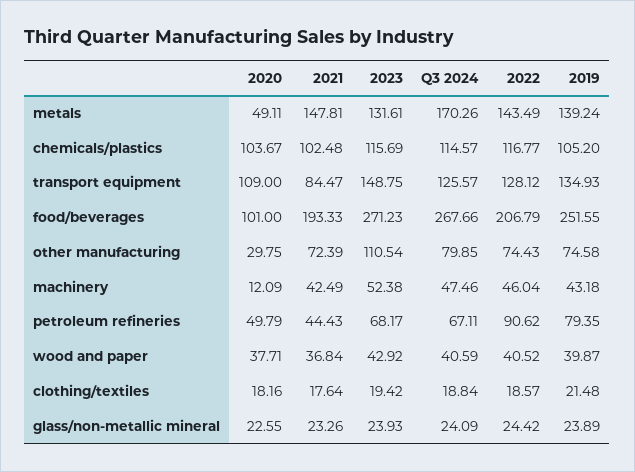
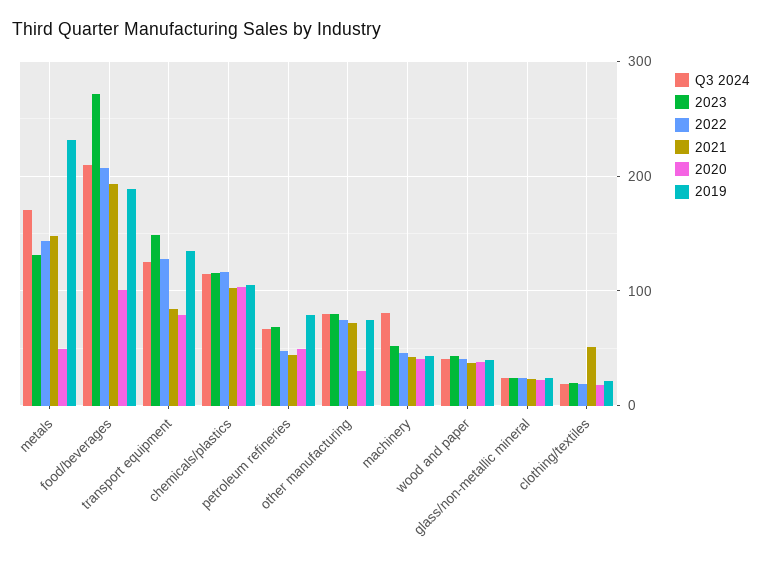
  {
    "2020": {
      "metals": 49.11,
      "chemicals/plastics": 103.67,
-     "transport equipment": 109,
+     "transport equipment": 80,
      "food/beverages": 101,
      "other manufacturing": 29.75,
-     "machinery": 12.09,
+     "machinery": 40,
      "petroleum refineries": 49.79,
      "wood and paper": 37.71,
      "clothing/textiles": 18.16,
      "glass/non-metallic mineral": 22.55
    },
    "2021": {
      "metals": 147.81,
      "chemicals/plastics": 102.48,
      "transport equipment": 84.47,
      "food/beverages": 193.33,
      "other manufacturing": 72.39,
      "machinery": 42.49,
      "petroleum refineries": 44.43,
      "wood and paper": 36.84,
-     "clothing/textiles": 17.64,
+     "clothing/textiles": 50,
      "glass/non-metallic mineral": 23.26
    },
    "2023": {
      "metals": 131.61,
      "chemicals/plastics": 115.69,
      "transport equipment": 148.75,
      "food/beverages": 271.23,
-     "other manufacturing": 110.54,
+     "other manufacturing": 80,
      "machinery": 52.38,
      "petroleum refineries": 68.17,
      "wood and paper": 42.92,
      "clothing/textiles": 19.42,
      "glass/non-metallic mineral": 23.93
    },
    "Q3 2024": {
      "metals": 170.26,
      "chemicals/plastics": 114.57,
      "transport equipment": 125.57,
-     "food/beverages": 267.66,
+     "food/beverages": 210,
      "other manufacturing": 79.85,
-     "machinery": 47.46,
+     "machinery": 80,
      "petroleum refineries": 67.11,
      "wood and paper": 40.59,
      "clothing/textiles": 18.84,
      "glass/non-metallic mineral": 24.09
    },
    "2022": {
      "metals": 143.49,
      "chemicals/plastics": 116.77,
      "transport equipment": 128.12,
      "food/beverages": 206.79,
      "other manufacturing": 74.43,
      "machinery": 46.04,
-     "petroleum refineries": 90.62,
+     "petroleum refineries": 50,
      "wood and paper": 40.52,
      "clothing/textiles": 18.57,
      "glass/non-metallic mineral": 24.42
    },
    "2019": {
-     "metals": 139.24,
+     "metals": 230,
      "chemicals/plastics": 105.2,
      "transport equipment": 134.93,
-     "food/beverages": 251.55,
+     "food/beverages": 190,
      "other manufacturing": 74.58,
      "machinery": 43.18,
      "petroleum refineries": 79.35,
      "wood and paper": 39.87,
      "clothing/textiles": 21.48,
      "glass/non-metallic mineral": 23.89
    }
  }

